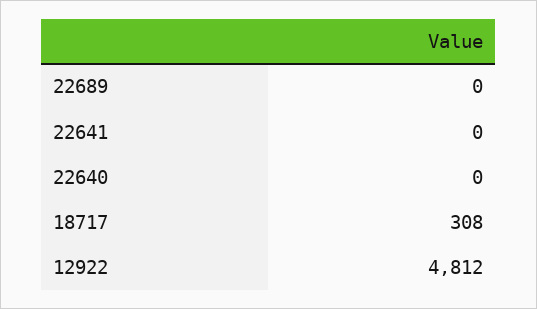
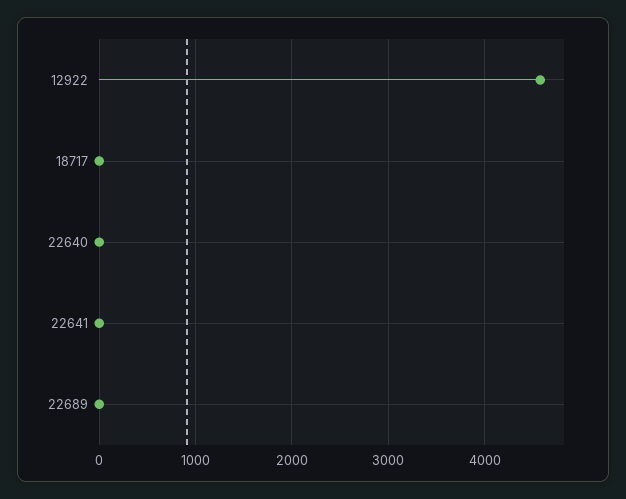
  {
    "22689": 0,
    "22641": 0,
    "22640": 0,
-   "18717": 308,
+   "18717": 0,
-   "12922": 4812
+   "12922": 4600
  }

